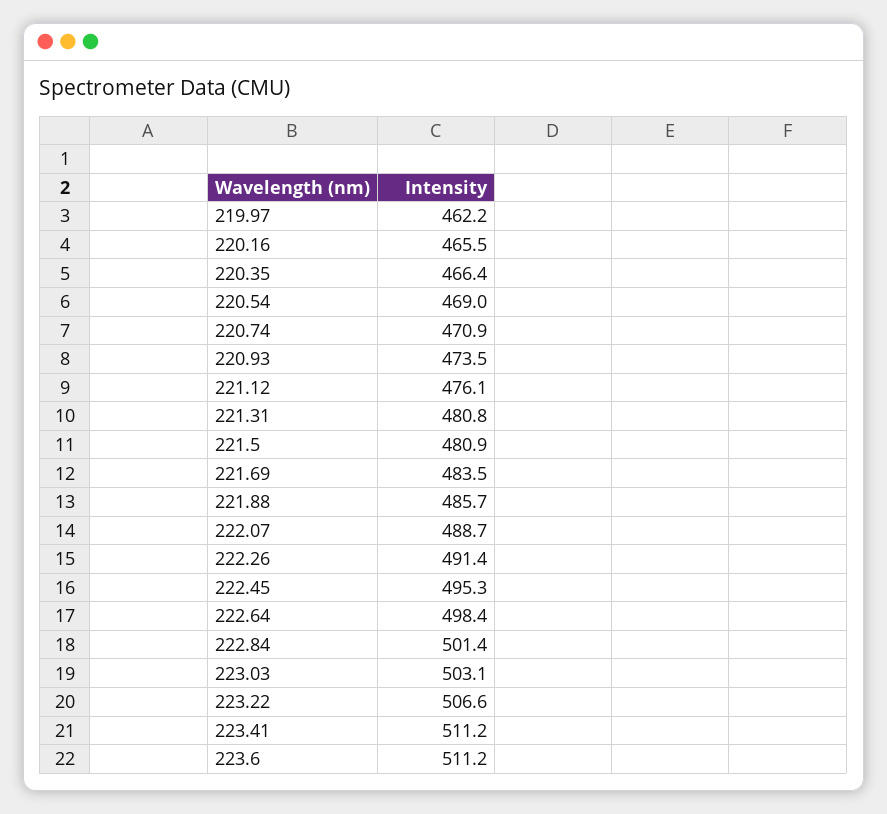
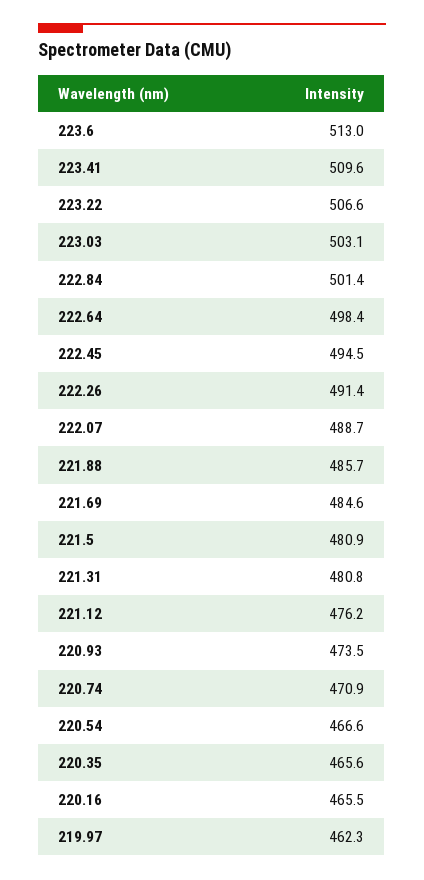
  {
-   "219.97": 462.2,
+   "219.97": 462.3,
    "220.16": 465.5,
-   "220.35": 466.4,
+   "220.35": 465.6,
-   "220.54": 469,
+   "220.54": 466.6,
    "220.74": 470.9,
    "220.93": 473.5,
-   "221.12": 476.1,
+   "221.12": 476.2,
    "221.31": 480.8,
    "221.5": 480.9,
-   "221.69": 483.5,
+   "221.69": 484.6,
    "221.88": 485.7,
    "222.07": 488.7,
    "222.26": 491.4,
-   "222.45": 495.3,
+   "222.45": 494.5,
    "222.64": 498.4,
    "222.84": 501.4,
    "223.03": 503.1,
    "223.22": 506.6,
-   "223.41": 511.2,
+   "223.41": 509.6,
-   "223.6": 511.2
+   "223.6": 513
  }

